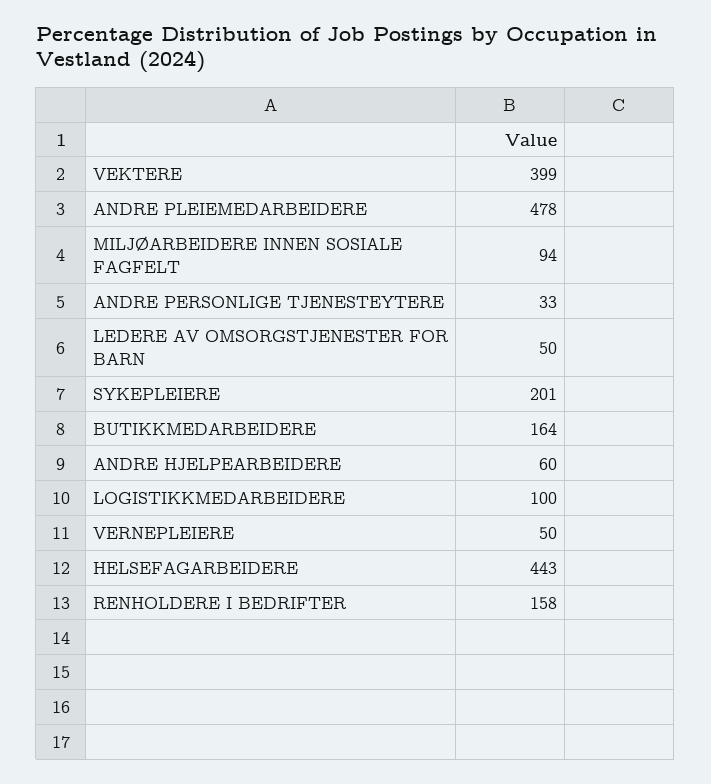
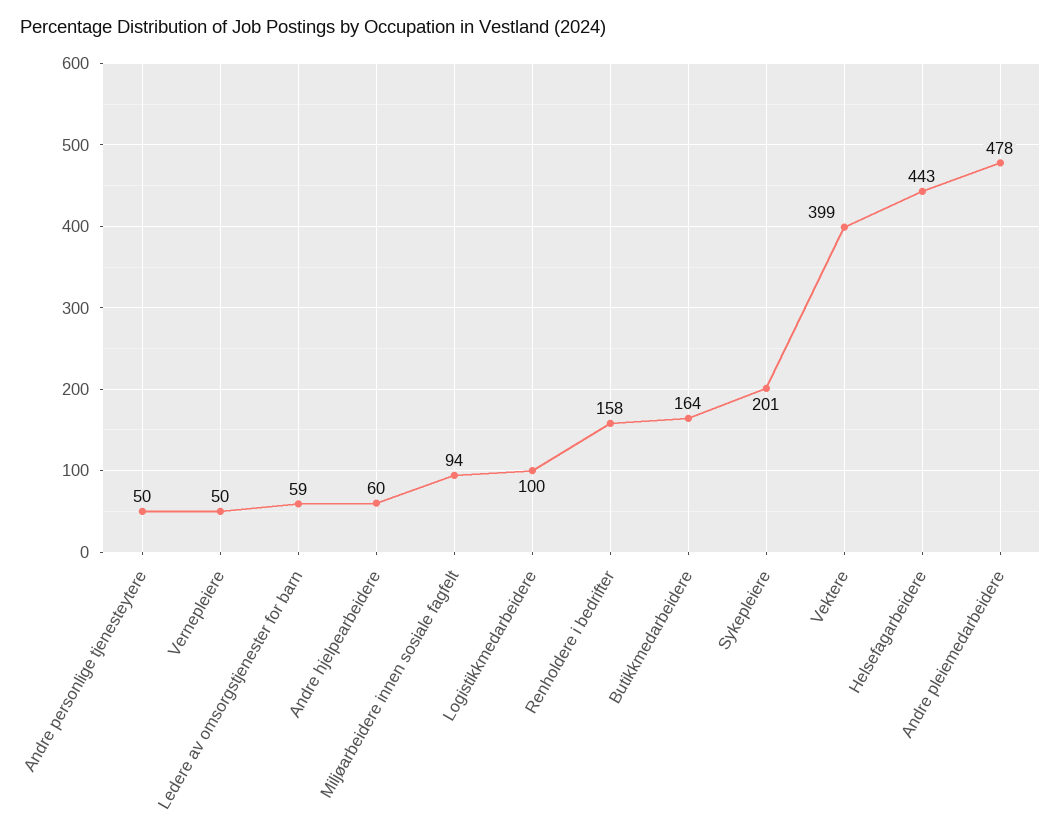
  {
    "VEKTERE": 399,
    "ANDRE PLEIEMEDARBEIDERE": 478,
    "MILJØARBEIDERE INNEN SOSIALE FAGFELT": 94,
-   "ANDRE PERSONLIGE TJENESTEYTERE": 33,
+   "ANDRE PERSONLIGE TJENESTEYTERE": 50,
-   "LEDERE AV OMSORGSTJENESTER FOR BARN": 50,
+   "LEDERE AV OMSORGSTJENESTER FOR BARN": 59,
    "SYKEPLEIERE": 201,
    "BUTIKKMEDARBEIDERE": 164,
    "ANDRE HJELPEARBEIDERE": 60,
    "LOGISTIKKMEDARBEIDERE": 100,
    "VERNEPLEIERE": 50,
    "HELSEFAGARBEIDERE": 443,
    "RENHOLDERE I BEDRIFTER": 158
  }

